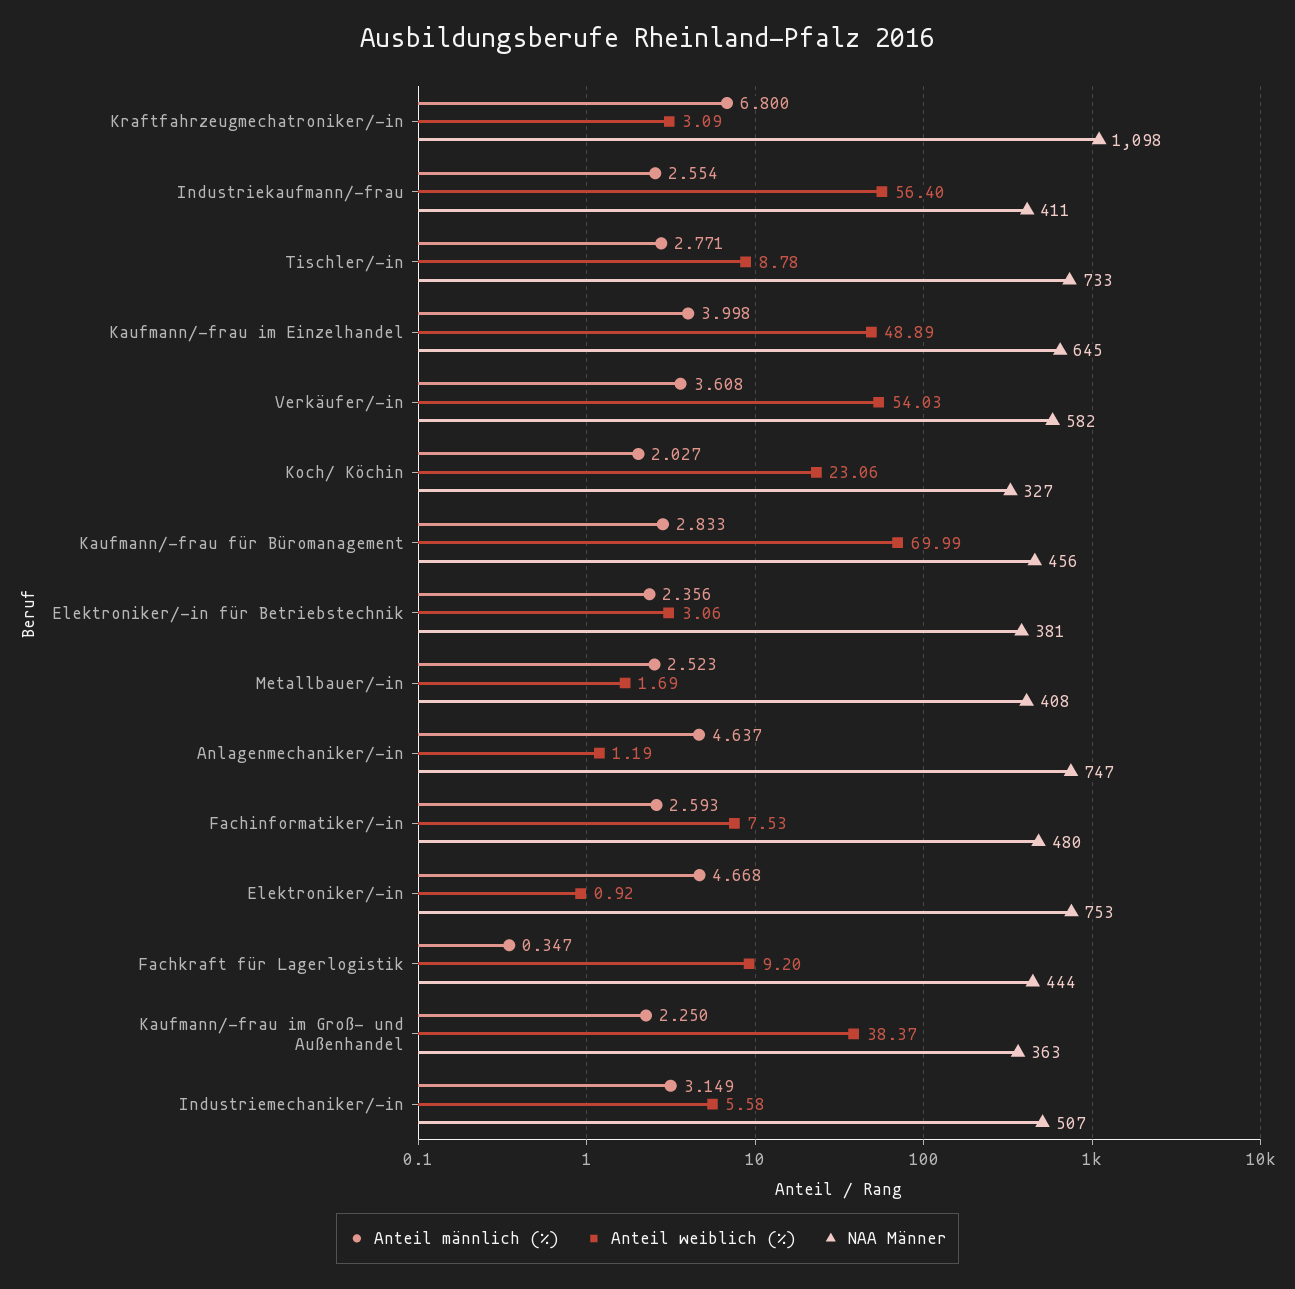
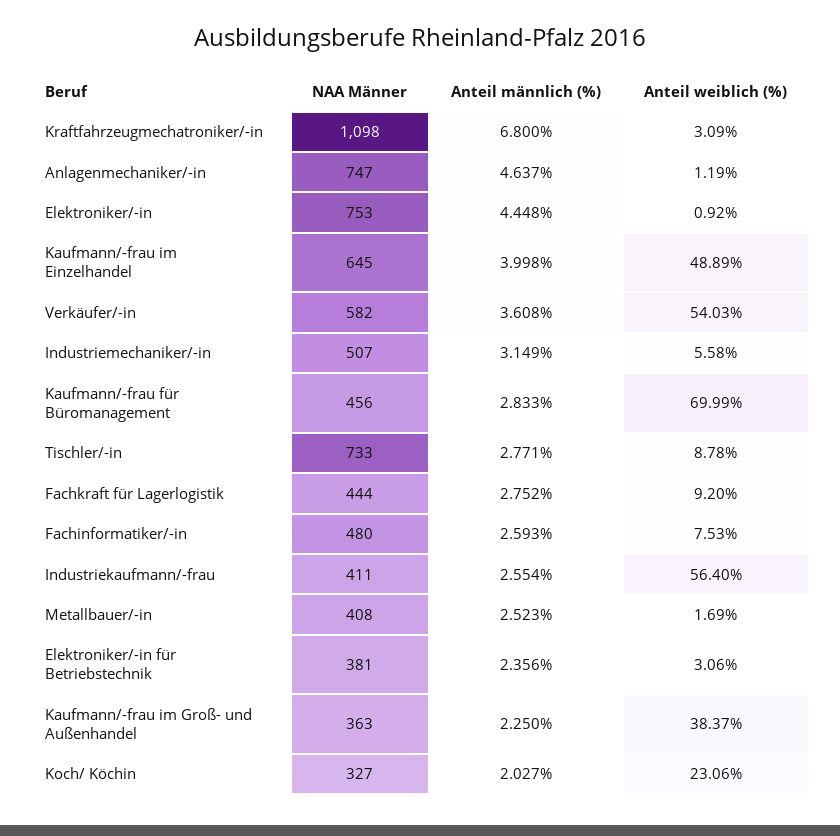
  {
    "Anteil männlich (%)": {
      "Kraftfahrzeugmechatroniker/-in": 6.8,
      "Industriekaufmann/-frau": 2.554,
      "Tischler/-in": 2.771,
      "Kaufmann/-frau im Einzelhandel": 3.998,
      "Verkäufer/-in": 3.608,
      "Koch/ Köchin": 2.027,
      "Kaufmann/-frau für Büromanagement": 2.833,
      "Elektroniker/-in für Betriebstechnik": 2.356,
      "Metallbauer/-in": 2.523,
      "Anlagenmechaniker/-in": 4.637,
      "Fachinformatiker/-in": 2.593,
-     "Elektroniker/-in": 4.668,
+     "Elektroniker/-in": 4.448,
-     "Fachkraft für Lagerlogistik": 0.347,
+     "Fachkraft für Lagerlogistik": 2.752,
      "Kaufmann/-frau im Groß- und Außenhandel": 2.25,
      "Industriemechaniker/-in": 3.149
    },
    "Anteil weiblich (%)": {
      "Kraftfahrzeugmechatroniker/-in": 3.09,
      "Industriekaufmann/-frau": 56.4,
      "Tischler/-in": 8.78,
      "Kaufmann/-frau im Einzelhandel": 48.89,
      "Verkäufer/-in": 54.03,
      "Koch/ Köchin": 23.06,
      "Kaufmann/-frau für Büromanagement": 69.99,
      "Elektroniker/-in für Betriebstechnik": 3.06,
      "Metallbauer/-in": 1.69,
      "Anlagenmechaniker/-in": 1.19,
      "Fachinformatiker/-in": 7.53,
      "Elektroniker/-in": 0.92,
      "Fachkraft für Lagerlogistik": 9.2,
      "Kaufmann/-frau im Groß- und Außenhandel": 38.37,
      "Industriemechaniker/-in": 5.58
    },
    "NAA Männer": {
      "Kraftfahrzeugmechatroniker/-in": 1098,
      "Industriekaufmann/-frau": 411,
      "Tischler/-in": 733,
      "Kaufmann/-frau im Einzelhandel": 645,
      "Verkäufer/-in": 582,
      "Koch/ Köchin": 327,
      "Kaufmann/-frau für Büromanagement": 456,
      "Elektroniker/-in für Betriebstechnik": 381,
      "Metallbauer/-in": 408,
      "Anlagenmechaniker/-in": 747,
      "Fachinformatiker/-in": 480,
      "Elektroniker/-in": 753,
      "Fachkraft für Lagerlogistik": 444,
      "Kaufmann/-frau im Groß- und Außenhandel": 363,
      "Industriemechaniker/-in": 507
    }
  }

